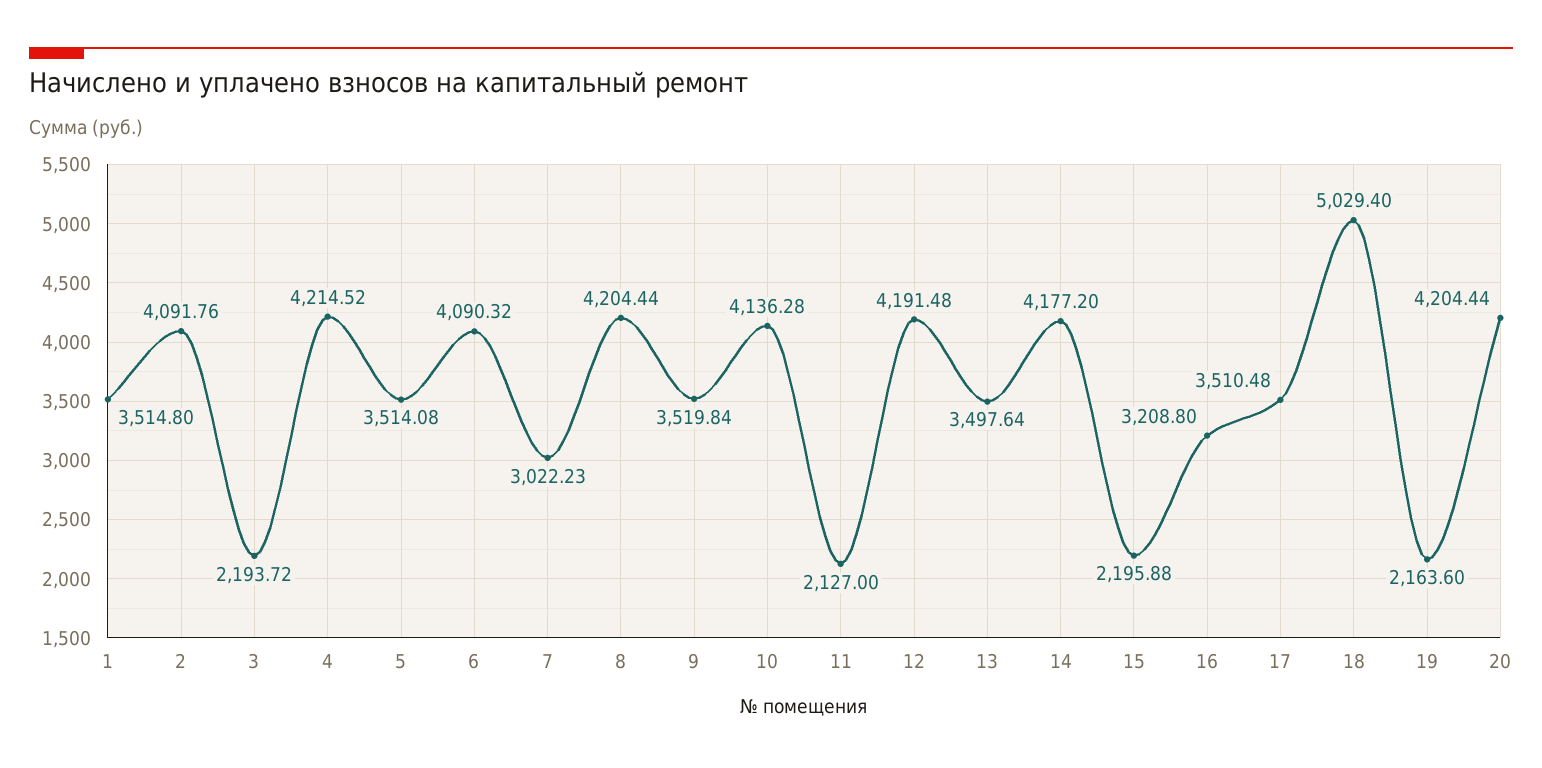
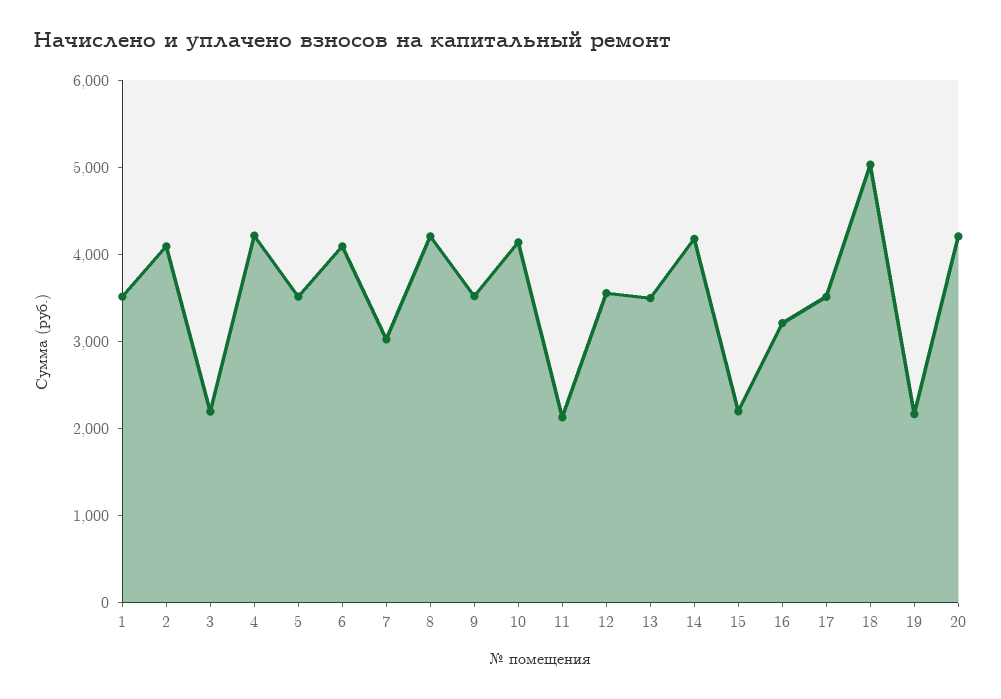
  {
    "1": 3514.8,
    "2": 4091.76,
    "3": 2193.72,
    "4": 4214.52,
    "5": 3514.08,
    "6": 4090.32,
    "7": 3022.23,
    "8": 4204.44,
    "9": 3519.84,
    "10": 4136.28,
    "11": 2127,
-   "12": 4191.48,
+   "12": 3600,
    "13": 3497.64,
    "14": 4177.2,
    "15": 2195.88,
    "16": 3208.8,
    "17": 3510.48,
    "18": 5029.4,
    "19": 2163.6,
    "20": 4204.44
  }

